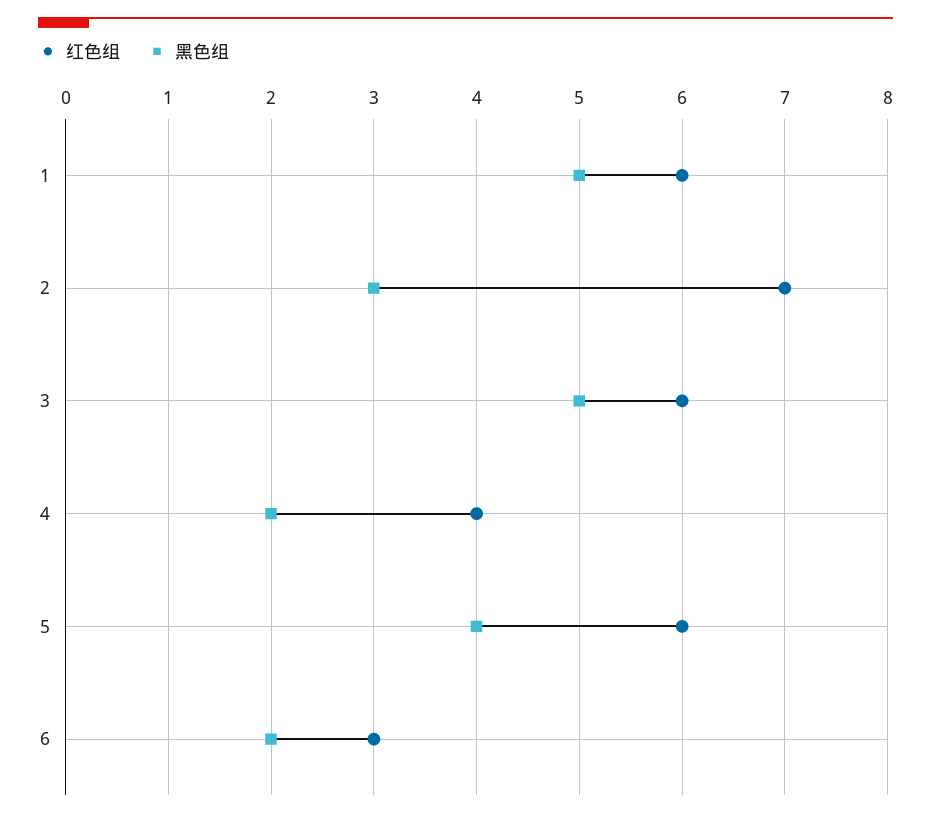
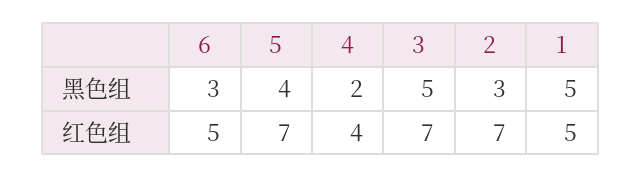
  {
    "红色组": {
-     "1": 6,
+     "1": 5,
      "2": 7,
-     "3": 6,
+     "3": 7,
      "4": 4,
-     "5": 6,
+     "5": 7,
-     "6": 3
+     "6": 5
    },
    "黑色组": {
      "1": 5,
      "2": 3,
      "3": 5,
      "4": 2,
      "5": 4,
-     "6": 2
+     "6": 3
    }
  }

